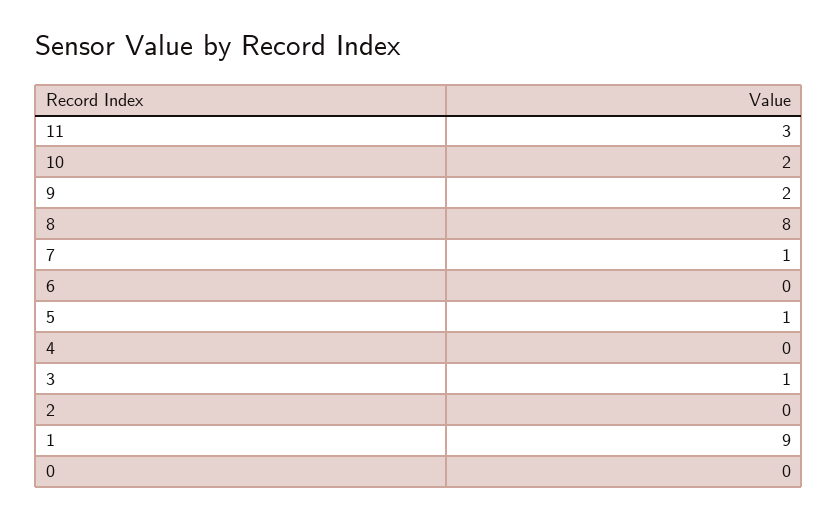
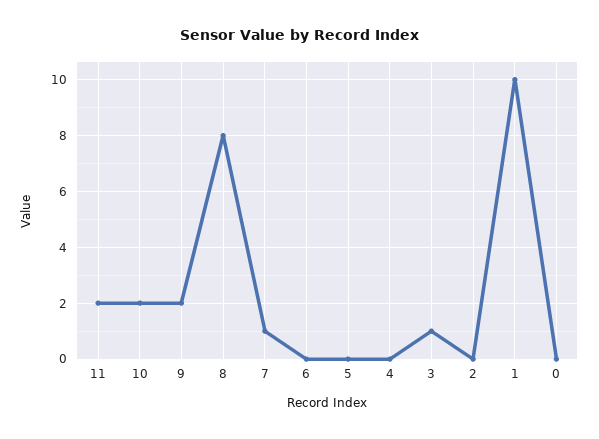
  {
-   "11": 3,
+   "11": 2,
    "10": 2,
    "9": 2,
    "8": 8,
    "7": 1,
    "6": 0,
-   "5": 1,
+   "5": 0,
    "4": 0,
    "3": 1,
    "2": 0,
-   "1": 9,
+   "1": 10,
    "0": 0
  }

